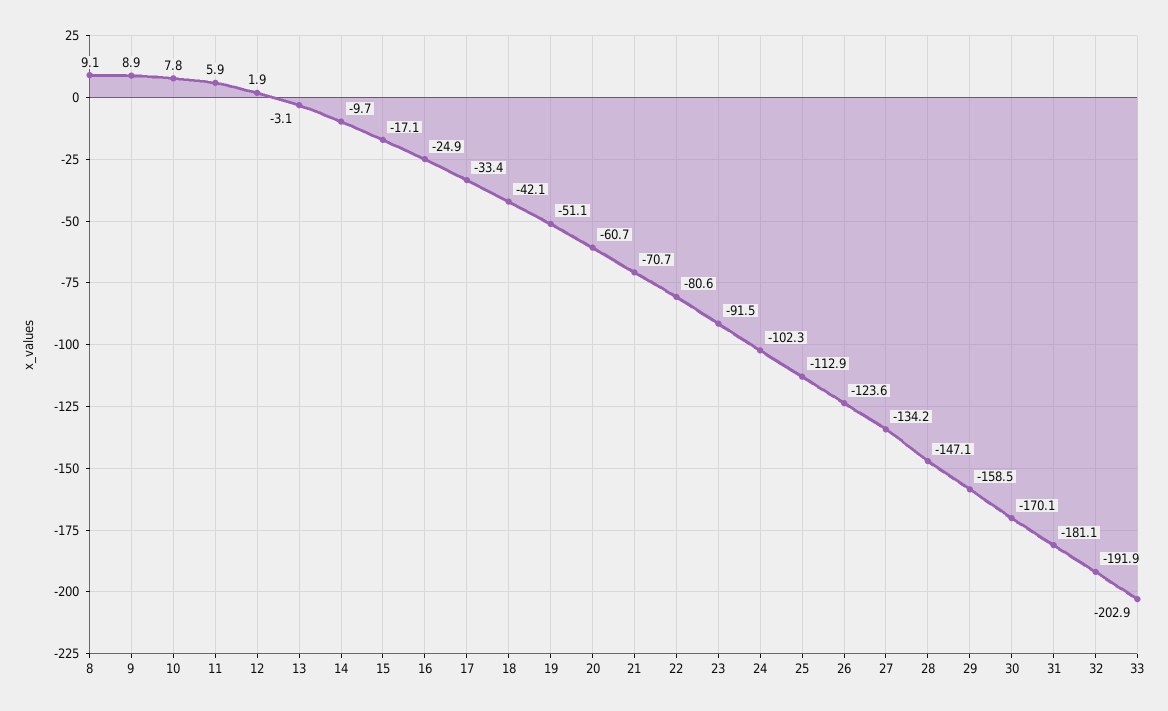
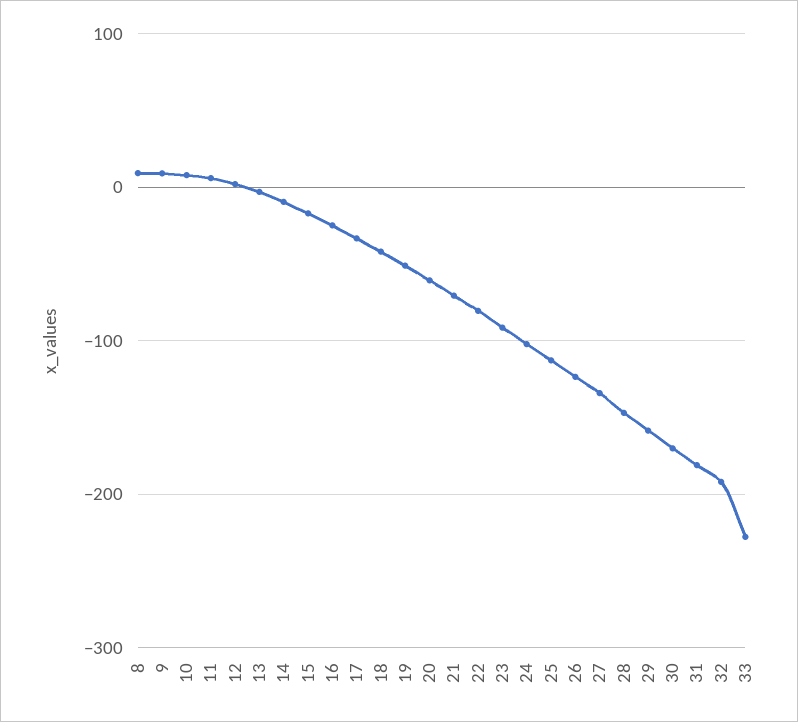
  {
    "8": 9.1,
    "9": 8.9,
    "10": 7.8,
    "11": 5.9,
    "12": 1.9,
    "13": -3.1,
    "14": -9.7,
    "15": -17.1,
    "16": -24.9,
    "17": -33.4,
    "18": -42.1,
    "19": -51.1,
    "20": -60.7,
    "21": -70.7,
    "22": -80.6,
    "23": -91.5,
    "24": -102.3,
    "25": -112.9,
    "26": -123.6,
    "27": -134.2,
    "28": -147.1,
    "29": -158.5,
    "30": -170.1,
    "31": -181.1,
    "32": -191.9,
-   "33": -202.9
+   "33": -230
  }

